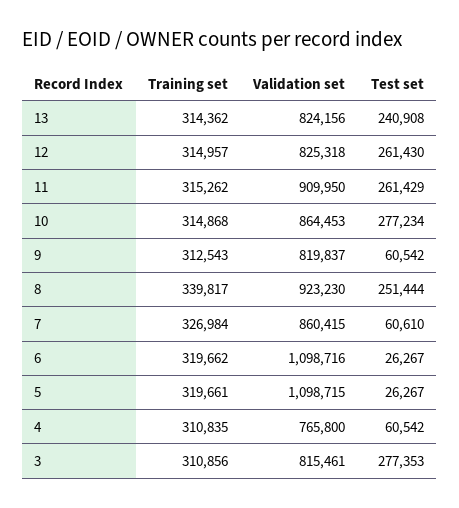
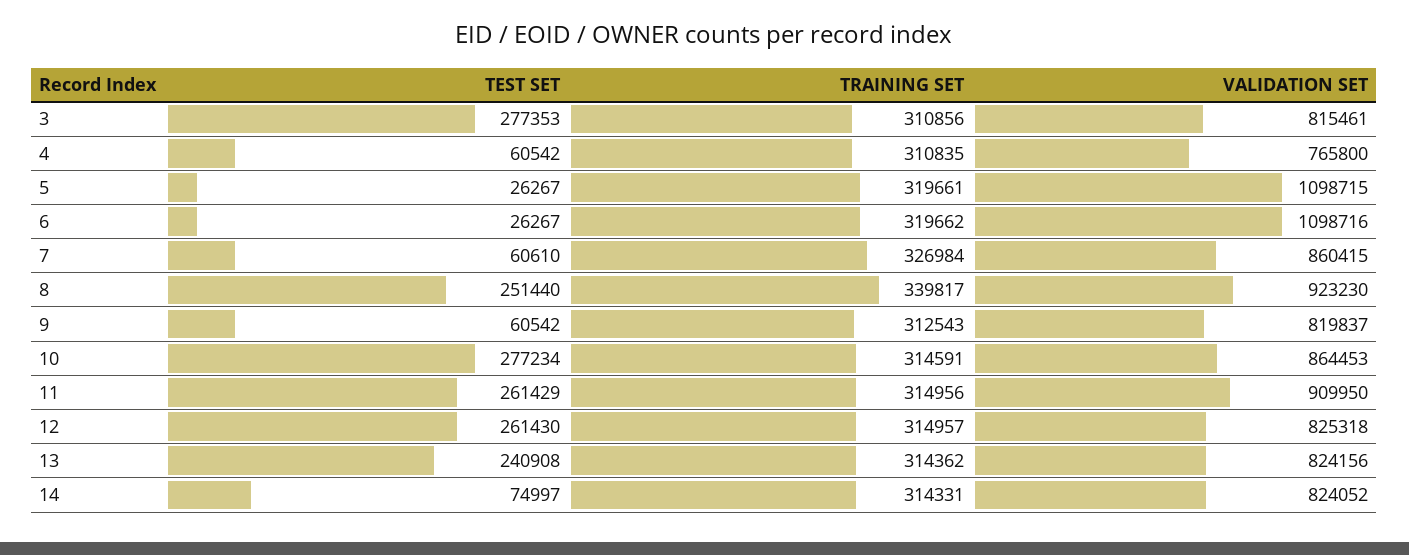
  {
    "Training set": {
      "13": 314362,
      "12": 314957,
-     "11": 315262,
+     "11": 314956,
-     "10": 314868,
+     "10": 314591,
      "9": 312543,
      "8": 339817,
      "7": 326984,
      "6": 319662,
      "5": 319661,
      "4": 310835,
-     "3": 310856
+     "3": 310856,
+     "14": 314331
    },
    "Validation set": {
      "13": 824156,
      "12": 825318,
      "11": 909950,
      "10": 864453,
      "9": 819837,
      "8": 923230,
      "7": 860415,
      "6": 1098716,
      "5": 1098715,
      "4": 765800,
-     "3": 815461
+     "3": 815461,
+     "14": 824052
    },
    "Test set": {
      "13": 240908,
      "12": 261430,
      "11": 261429,
      "10": 277234,
      "9": 60542,
-     "8": 251444,
+     "8": 251440,
      "7": 60610,
      "6": 26267,
      "5": 26267,
      "4": 60542,
-     "3": 277353
+     "3": 277353,
+     "14": 74997
    }
  }

